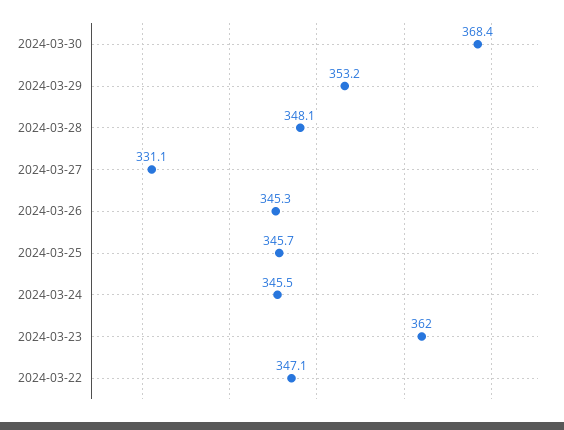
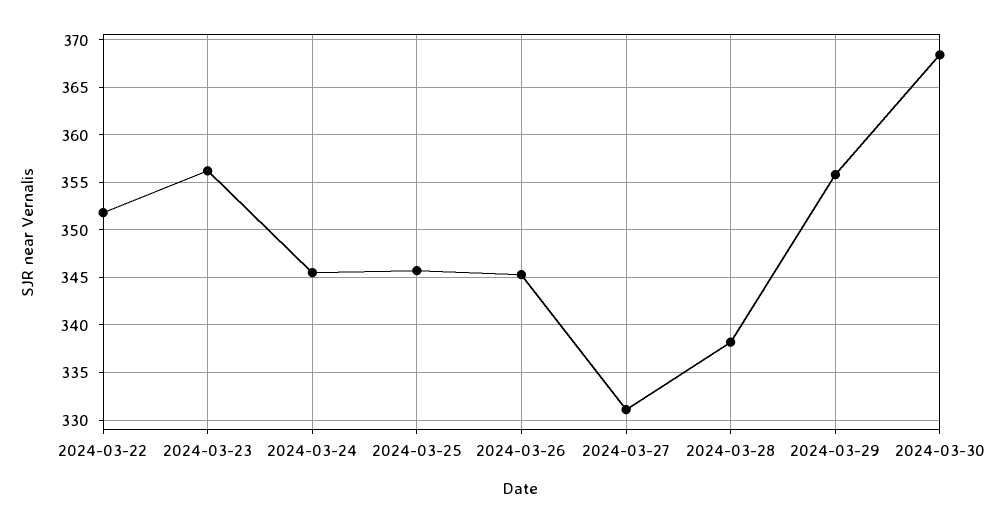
  {
    "2024-03-30": 368.4,
-   "2024-03-29": 353.2,
+   "2024-03-29": 356,
-   "2024-03-28": 348.1,
+   "2024-03-28": 338,
    "2024-03-27": 331.1,
    "2024-03-26": 345.3,
    "2024-03-25": 345.7,
    "2024-03-24": 345.5,
-   "2024-03-23": 362,
+   "2024-03-23": 356,
-   "2024-03-22": 347.1
+   "2024-03-22": 352
  }

